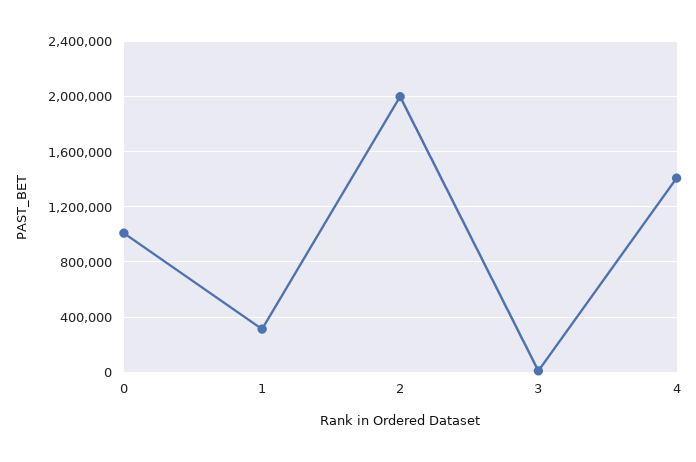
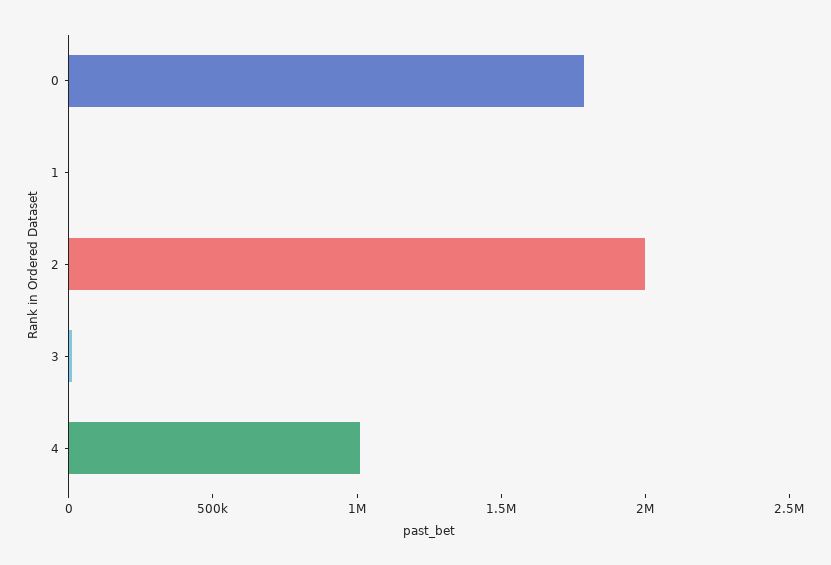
  {
-   "0": 1000000,
+   "0": 1800000,
-   "1": 300000,
+   "1": 0,
    "2": 2000000,
    "3": 0,
-   "4": 1400000
+   "4": 1000000
  }

